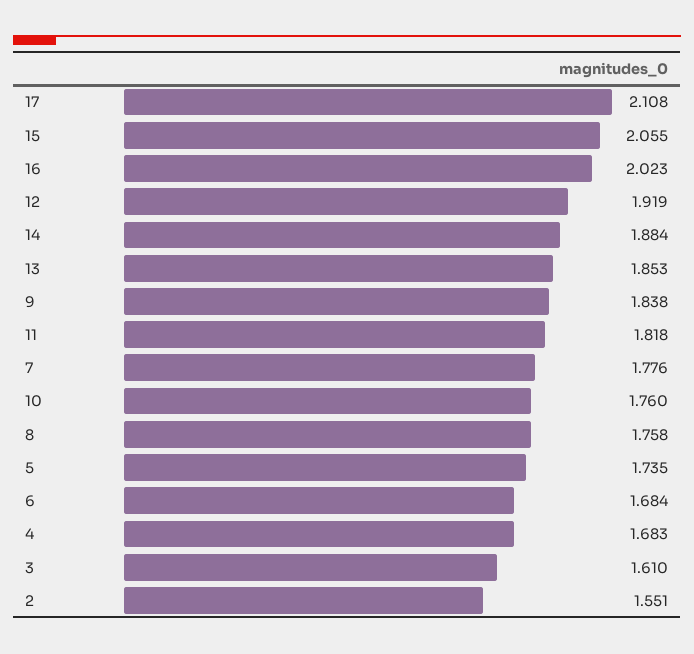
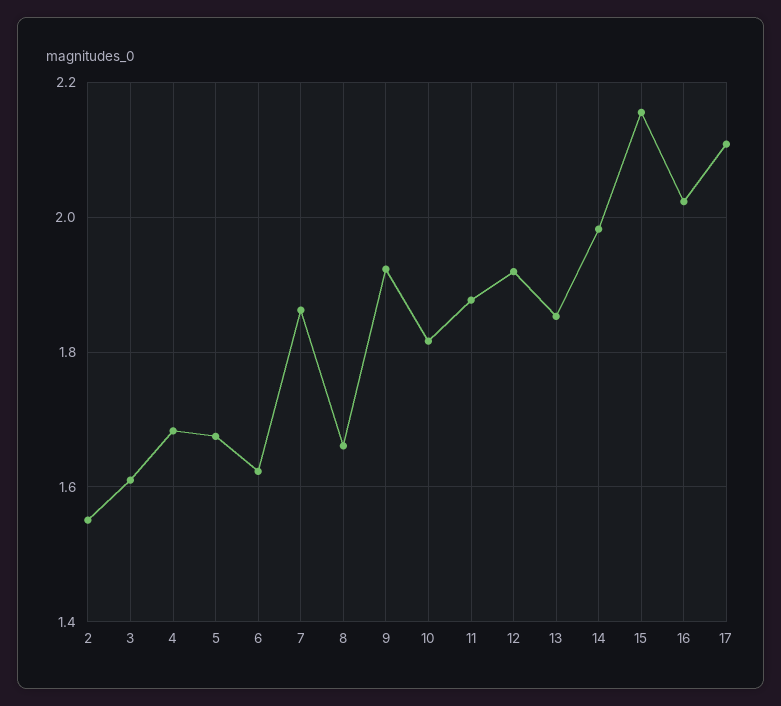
  {
    "17": 2.108,
-   "15": 2.055,
+   "15": 2.16,
    "16": 2.023,
    "12": 1.919,
-   "14": 1.884,
+   "14": 1.98,
    "13": 1.853,
-   "9": 1.838,
+   "9": 1.92,
-   "11": 1.818,
+   "11": 1.88,
-   "7": 1.776,
+   "7": 1.86,
-   "10": 1.76,
+   "10": 1.82,
-   "8": 1.758,
+   "8": 1.66,
-   "5": 1.735,
+   "5": 1.68,
-   "6": 1.684,
+   "6": 1.62,
    "4": 1.683,
    "3": 1.61,
    "2": 1.551
  }

